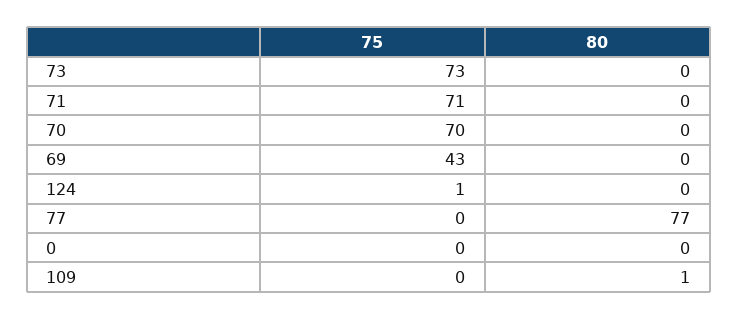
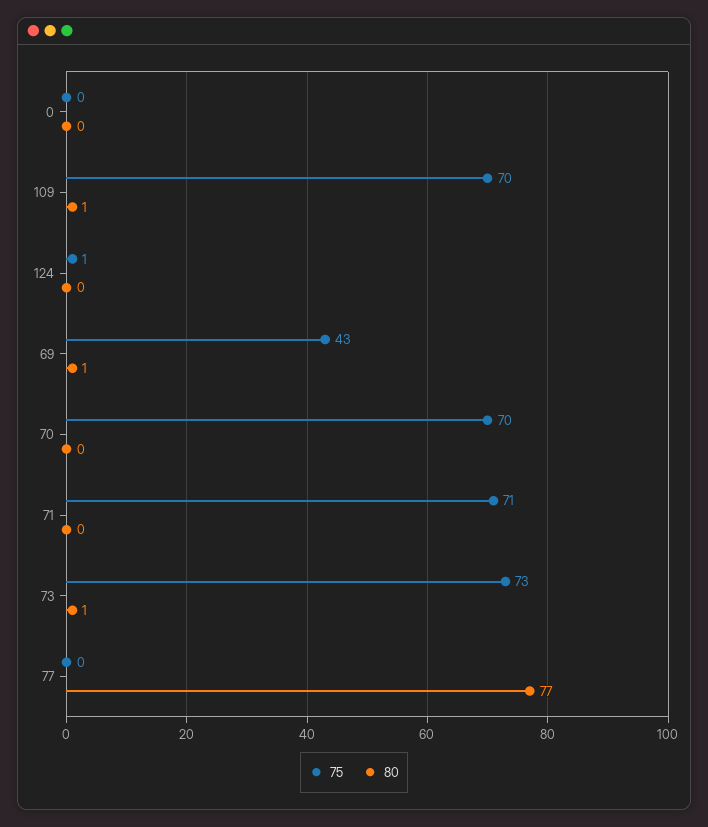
  {
    "75": {
      "73": 73,
      "71": 71,
      "70": 70,
      "69": 43,
      "124": 1,
      "77": 0,
      "0": 0,
-     "109": 0
+     "109": 70
    },
    "80": {
-     "73": 0,
+     "73": 1,
      "71": 0,
      "70": 0,
-     "69": 0,
+     "69": 1,
      "124": 0,
      "77": 77,
      "0": 0,
      "109": 1
    }
  }

